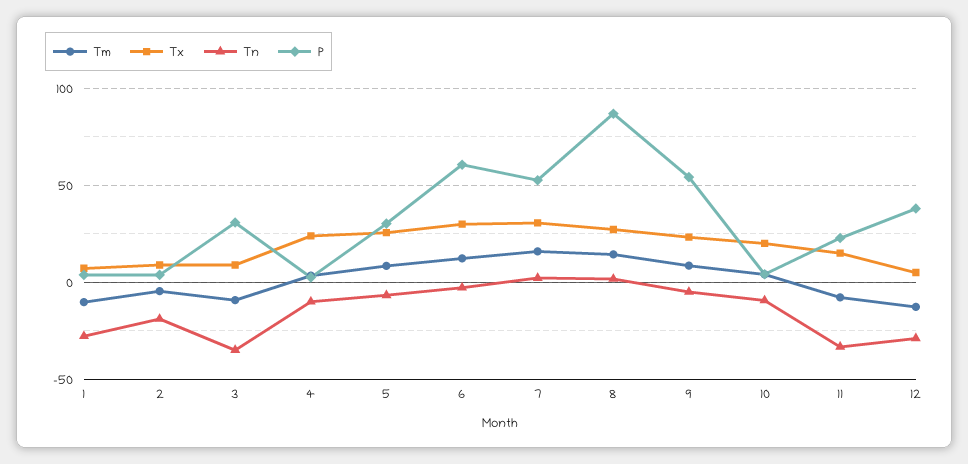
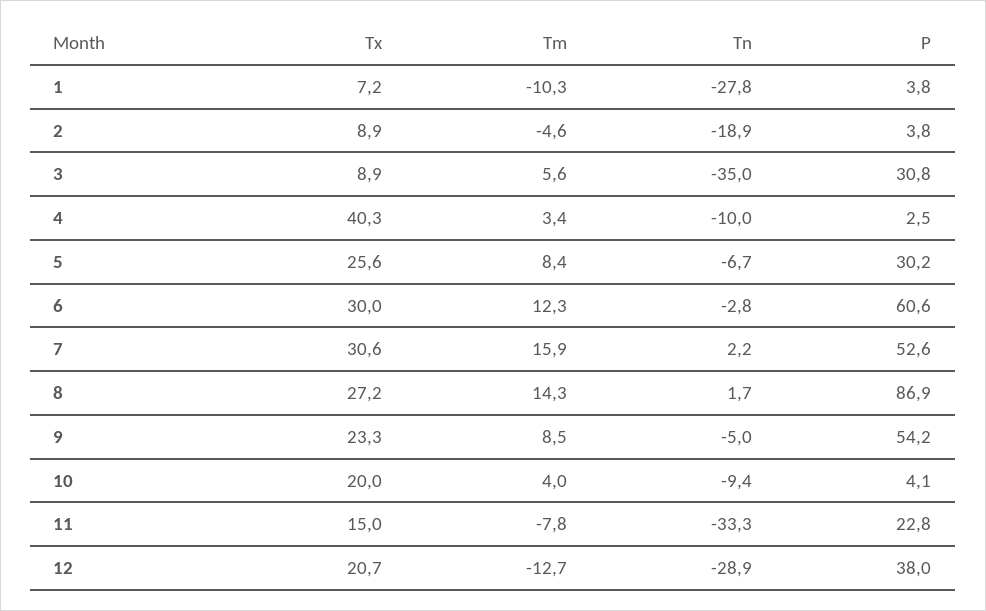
  {
    "Tm": {
      "1": -10.3,
      "2": -4.6,
-     "3": -10,
+     "3": 5.6,
      "4": 3.4,
      "5": 8.4,
      "6": 12.3,
      "7": 15.9,
      "8": 14.3,
      "9": 8.5,
      "10": 4,
      "11": -7.8,
      "12": -12.7
    },
    "Tx": {
      "1": 7.2,
      "2": 8.9,
      "3": 8.9,
-     "4": 25,
+     "4": 40.3,
      "5": 25.6,
      "6": 30,
      "7": 30.6,
      "8": 27.2,
      "9": 23.3,
      "10": 20,
      "11": 15,
-     "12": 5
+     "12": 20.7
    },
    "Tn": {
      "1": -27.8,
      "2": -18.9,
      "3": -35,
      "4": -10,
      "5": -6.7,
      "6": -2.8,
      "7": 2.2,
      "8": 1.7,
      "9": -5,
      "10": -9.4,
      "11": -33.3,
      "12": -28.9
    },
    "P": {
      "1": 3.8,
      "2": 3.8,
      "3": 30.8,
      "4": 2.5,
      "5": 30.2,
      "6": 60.6,
      "7": 52.6,
      "8": 86.9,
      "9": 54.2,
      "10": 4.1,
      "11": 22.8,
      "12": 38
    }
  }

